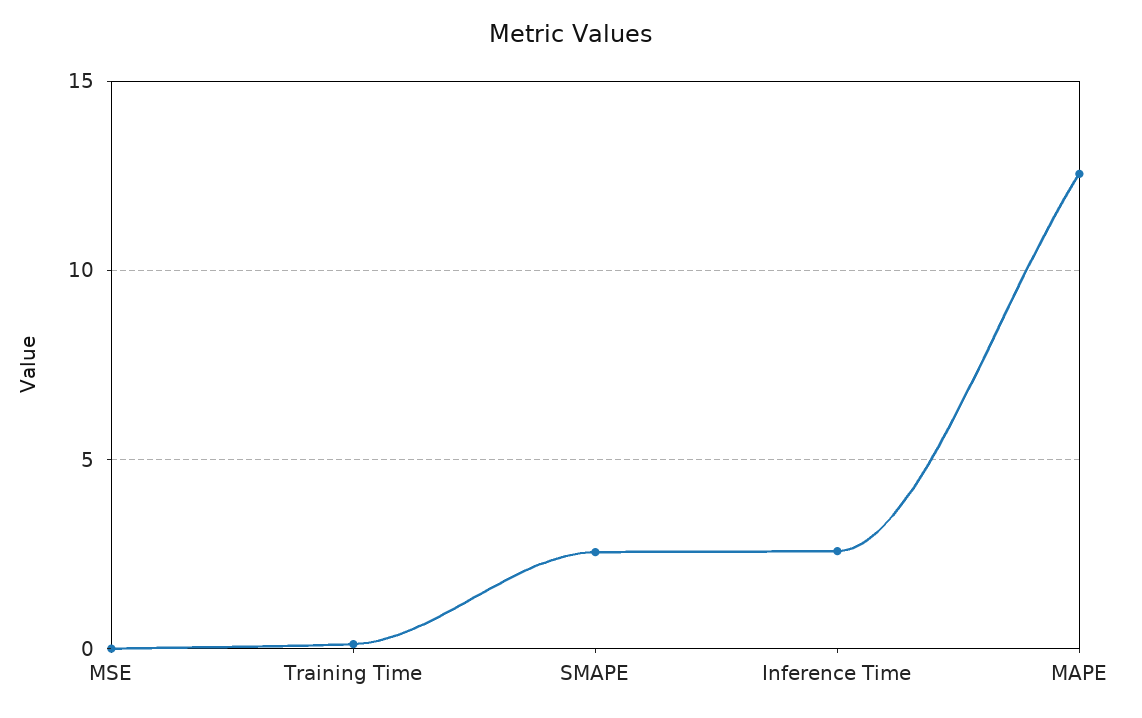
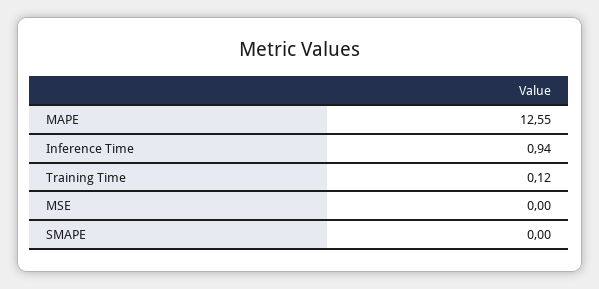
  {
    "MSE": 0,
    "Training Time": 0.12,
-   "SMAPE": 2.5,
+   "SMAPE": 0,
-   "Inference Time": 2.5,
+   "Inference Time": 0.94,
    "MAPE": 12.55
  }

